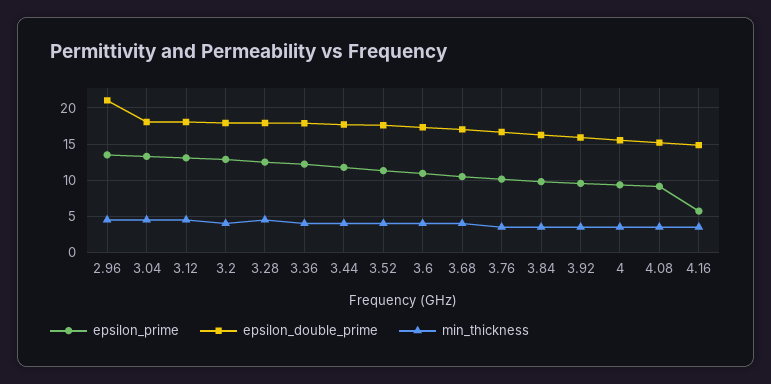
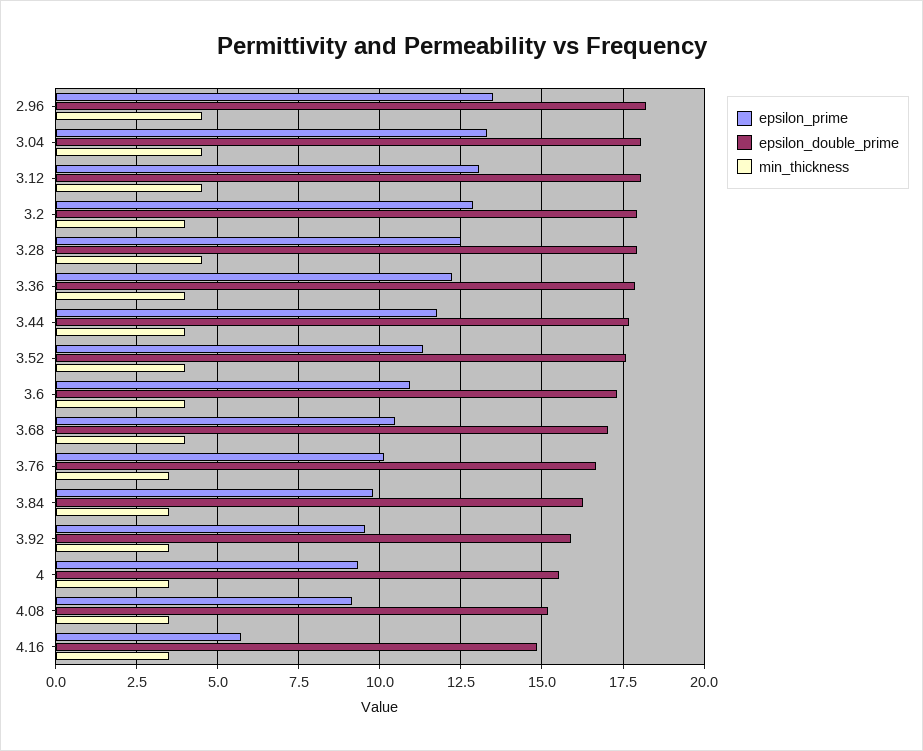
  {
    "epsilon_prime": {
      "2.96": 13.5,
      "3.04": 13.25,
      "3.12": 13,
      "3.2": 12.75,
      "3.28": 12.5,
      "3.36": 12.25,
      "3.44": 11.75,
      "3.52": 11.25,
      "3.6": 11,
      "3.68": 10.5,
      "3.76": 10.25,
      "3.84": 9.75,
      "3.92": 9.5,
      "4": 9.25,
      "4.08": 9.25,
      "4.16": 5.75
    },
    "epsilon_double_prime": {
-     "2.96": 21,
+     "2.96": 18.25,
      "3.04": 18,
      "3.12": 18,
      "3.2": 18,
      "3.28": 18,
      "3.36": 18,
      "3.44": 17.75,
      "3.52": 17.5,
      "3.6": 17.25,
      "3.68": 17,
      "3.76": 16.75,
      "3.84": 16.25,
      "3.92": 16,
      "4": 15.5,
      "4.08": 15.25,
      "4.16": 14.75
    },
    "min_thickness": {
      "2.96": 4.5,
      "3.04": 4.5,
      "3.12": 4.5,
      "3.2": 4,
      "3.28": 4.5,
      "3.36": 4,
      "3.44": 4,
      "3.52": 4,
      "3.6": 4,
      "3.68": 4,
      "3.76": 3.5,
      "3.84": 3.5,
      "3.92": 3.5,
      "4": 3.5,
      "4.08": 3.5,
      "4.16": 3.5
    }
  }

